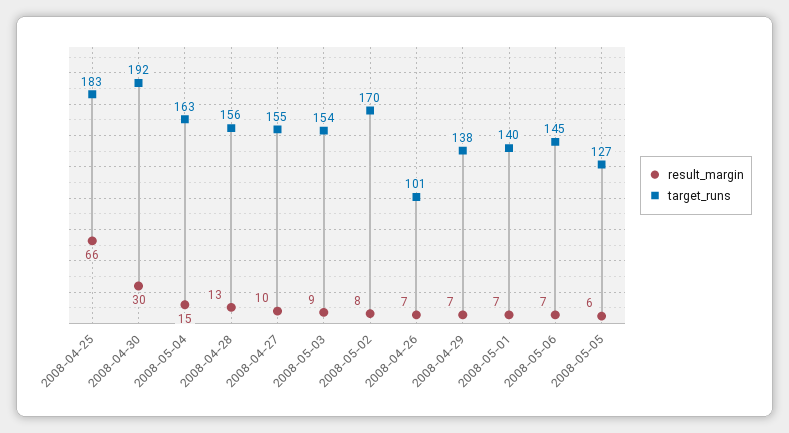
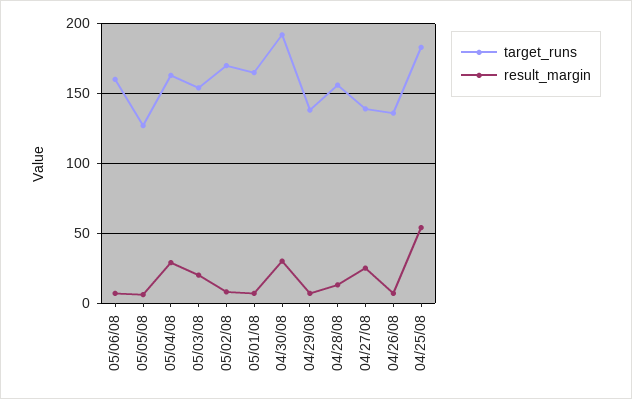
  {
    "result_margin": {
-     "2008-04-25": 66,
+     "2008-04-25": 55,
      "2008-04-30": 30,
-     "2008-05-04": 15,
+     "2008-05-04": 30,
      "2008-04-28": 13,
-     "2008-04-27": 10,
+     "2008-04-27": 25,
-     "2008-05-03": 9,
+     "2008-05-03": 20,
      "2008-05-02": 8,
      "2008-04-26": 7,
      "2008-04-29": 7,
      "2008-05-01": 7,
      "2008-05-06": 7,
      "2008-05-05": 6
    },
    "target_runs": {
      "2008-04-25": 183,
      "2008-04-30": 192,
      "2008-05-04": 163,
      "2008-04-28": 156,
-     "2008-04-27": 155,
+     "2008-04-27": 140,
      "2008-05-03": 154,
      "2008-05-02": 170,
-     "2008-04-26": 101,
+     "2008-04-26": 135,
      "2008-04-29": 138,
-     "2008-05-01": 140,
+     "2008-05-01": 165,
-     "2008-05-06": 145,
+     "2008-05-06": 160,
      "2008-05-05": 127
    }
  }

